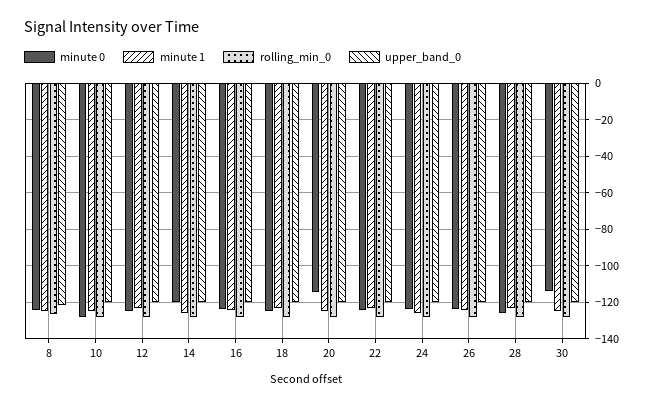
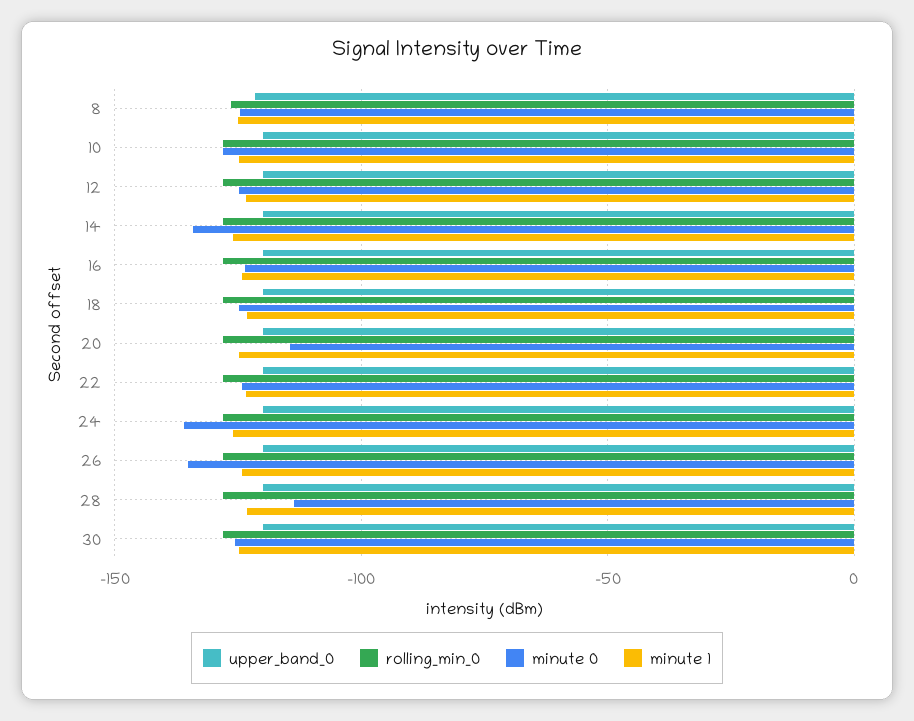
  {
    "minute 0": {
      "8": -125,
      "10": -130,
      "12": -125,
-     "14": -120,
+     "14": -135,
      "16": -125,
      "18": -125,
      "20": -115,
      "22": -125,
-     "24": -125,
+     "24": -135,
-     "26": -125,
+     "26": -135,
-     "28": -125,
+     "28": -115,
-     "30": -115
+     "30": -125
    },
    "minute 1": {
      "8": -125,
      "10": -125,
      "12": -125,
      "14": -125,
      "16": -125,
      "18": -125,
      "20": -125,
      "22": -125,
      "24": -125,
      "26": -125,
      "28": -125,
      "30": -125
    },
    "rolling_min_0": {
      "8": -125,
      "10": -130,
      "12": -130,
      "14": -130,
      "16": -130,
      "18": -130,
      "20": -130,
      "22": -130,
      "24": -130,
      "26": -130,
      "28": -130,
      "30": -130
    },
    "upper_band_0": {
      "8": -120,
      "10": -120,
      "12": -120,
      "14": -120,
      "16": -120,
      "18": -120,
      "20": -120,
      "22": -120,
      "24": -120,
      "26": -120,
      "28": -120,
      "30": -120
    }
  }

